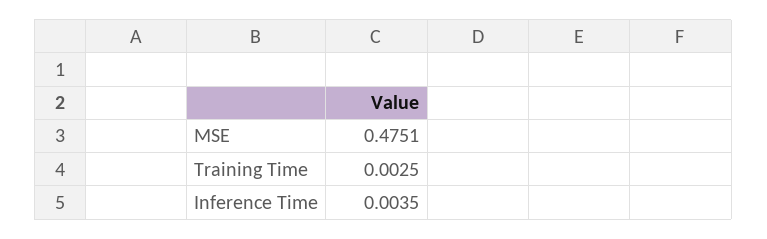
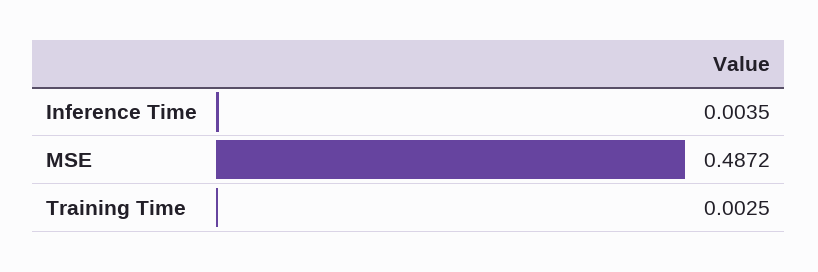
  {
-   "MSE": 0.4751,
+   "MSE": 0.4872,
    "Training Time": 0.0025,
    "Inference Time": 0.0035
  }

